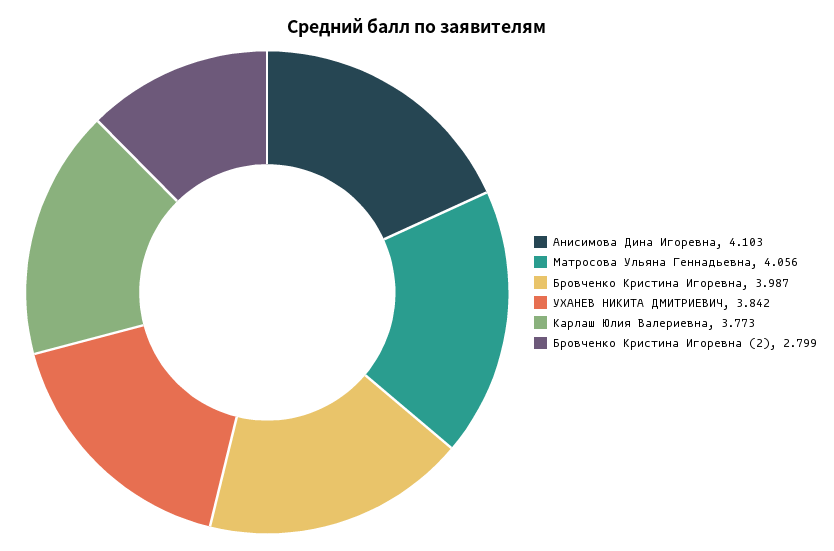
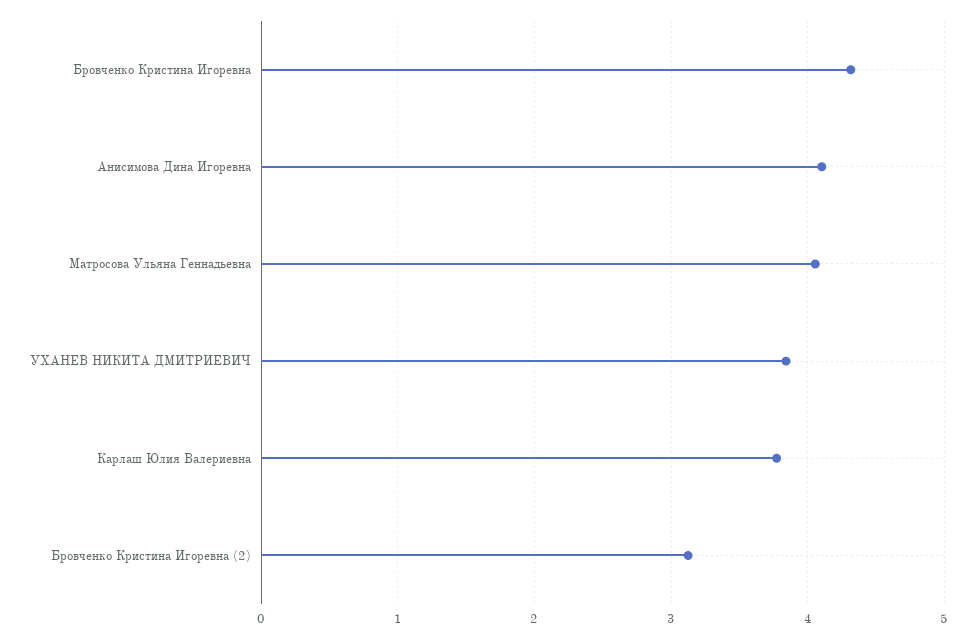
  {
    "Анисимова Дина Игоревна": 4.103,
    "Матросова Ульяна Геннадьевна": 4.056,
-   "Бровченко Кристина Игоревна": 3.987,
+   "Бровченко Кристина Игоревна": 4.3,
    "УХАНЕВ НИКИТА ДМИТРИЕВИЧ": 3.842,
    "Карлаш Юлия Валериевна": 3.773,
-   "Бровченко Кристина Игоревна (2)": 2.799
+   "Бровченко Кристина Игоревна (2)": 3.1
  }

